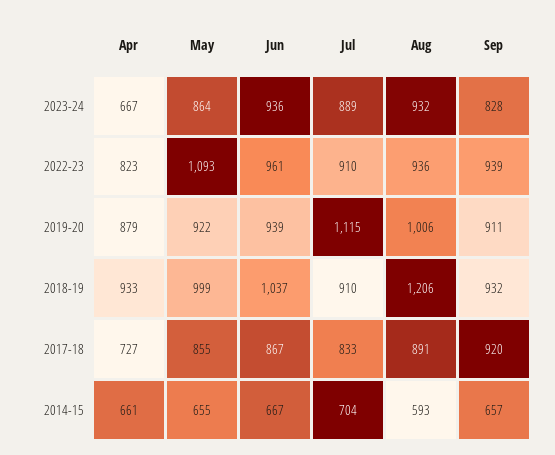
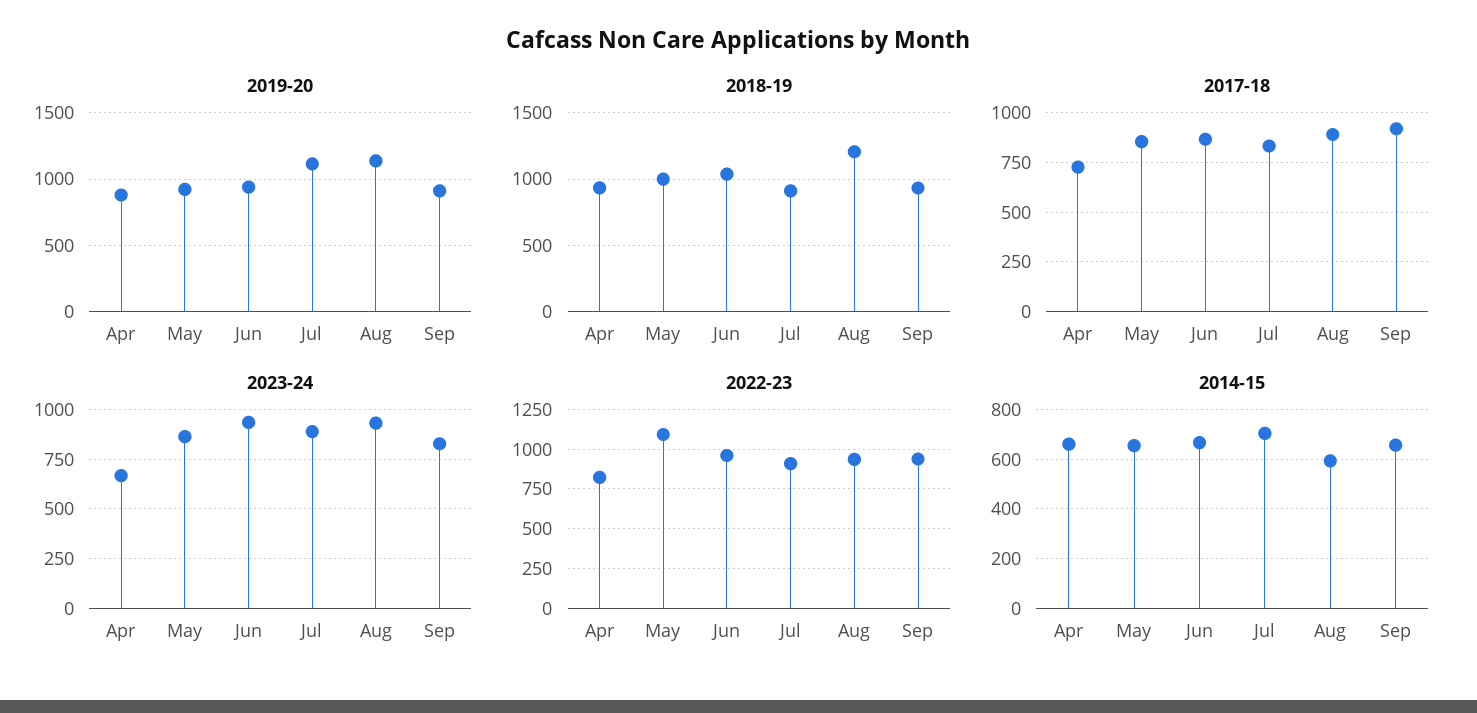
  {
    "2023-24": {
      "Apr": 667,
      "May": 864,
      "Jun": 936,
      "Jul": 889,
      "Aug": 932,
      "Sep": 828
    },
    "2022-23": {
      "Apr": 823,
      "May": 1093,
      "Jun": 961,
      "Jul": 910,
      "Aug": 936,
      "Sep": 939
    },
    "2019-20": {
      "Apr": 879,
      "May": 922,
      "Jun": 939,
      "Jul": 1115,
-     "Aug": 1006,
+     "Aug": 1150,
      "Sep": 911
    },
    "2018-19": {
      "Apr": 933,
      "May": 999,
      "Jun": 1037,
      "Jul": 910,
      "Aug": 1206,
      "Sep": 932
    },
    "2017-18": {
      "Apr": 727,
      "May": 855,
      "Jun": 867,
      "Jul": 833,
      "Aug": 891,
      "Sep": 920
    },
    "2014-15": {
      "Apr": 661,
      "May": 655,
      "Jun": 667,
      "Jul": 704,
      "Aug": 593,
      "Sep": 657
    }
  }

